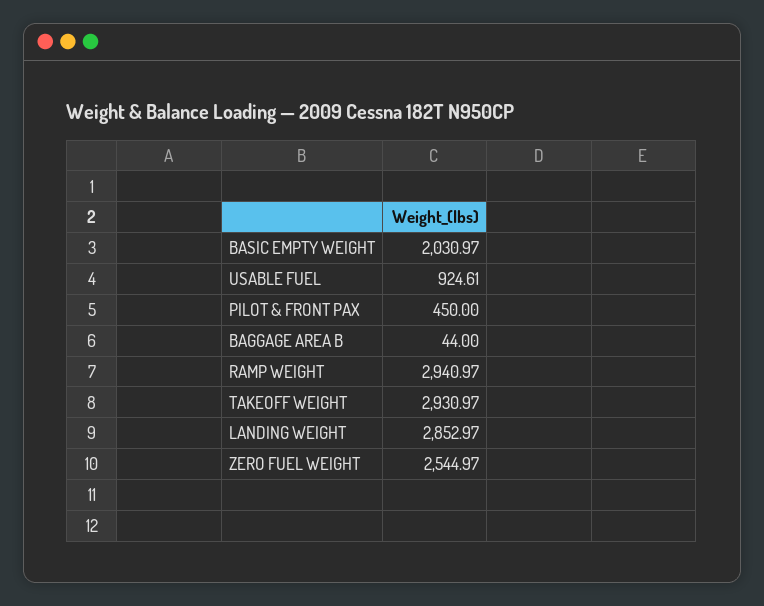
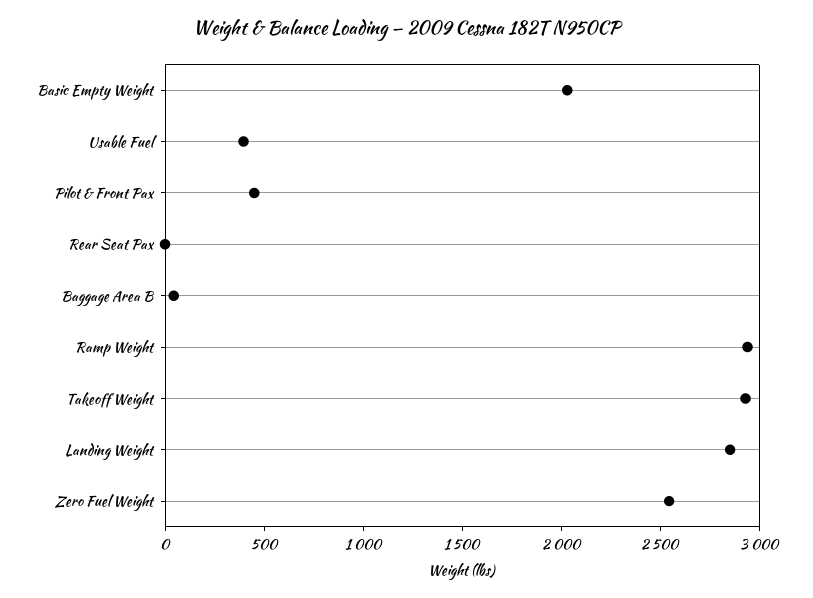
  {
    "BASIC EMPTY WEIGHT": 2030.97,
-   "USABLE FUEL": 924.61,
+   "USABLE FUEL": 400,
    "PILOT & FRONT PAX": 450,
    "BAGGAGE AREA B": 44,
    "RAMP WEIGHT": 2940.97,
    "TAKEOFF WEIGHT": 2930.97,
    "LANDING WEIGHT": 2852.97,
-   "ZERO FUEL WEIGHT": 2544.97
+   "ZERO FUEL WEIGHT": 2544.97,
+   "Rear Seat Pax": 0
  }

